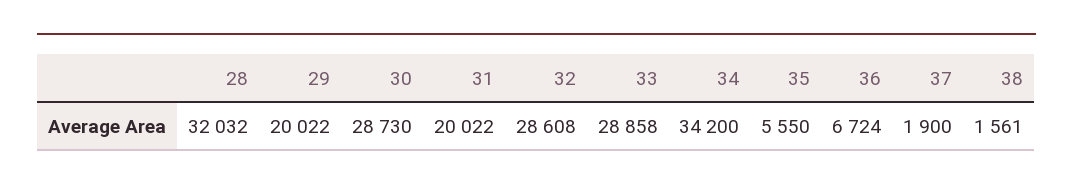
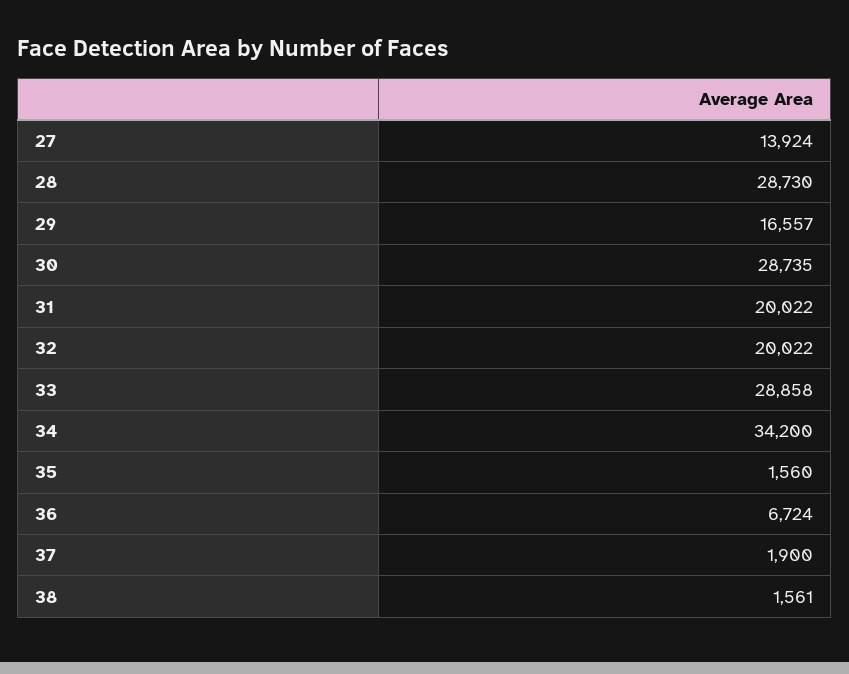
  {
-   "28": 32032,
+   "28": 28730,
-   "29": 20022,
+   "29": 16557,
-   "30": 28730,
+   "30": 28735,
    "31": 20022,
-   "32": 28608,
+   "32": 20022,
    "33": 28858,
    "34": 34200,
-   "35": 5550,
+   "35": 1560,
    "36": 6724,
    "37": 1900,
-   "38": 1561
+   "38": 1561,
+   "27": 13924
  }

